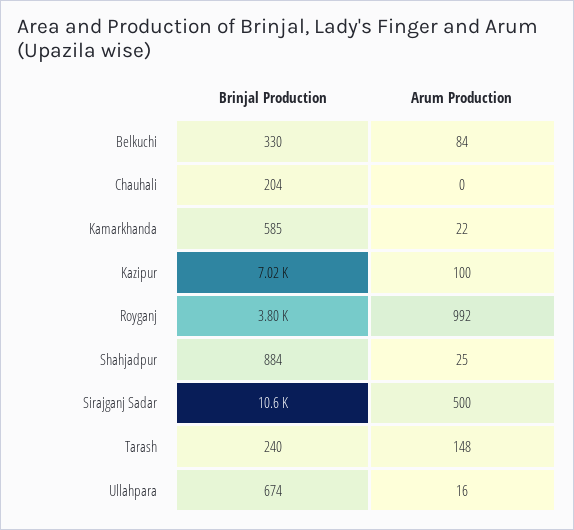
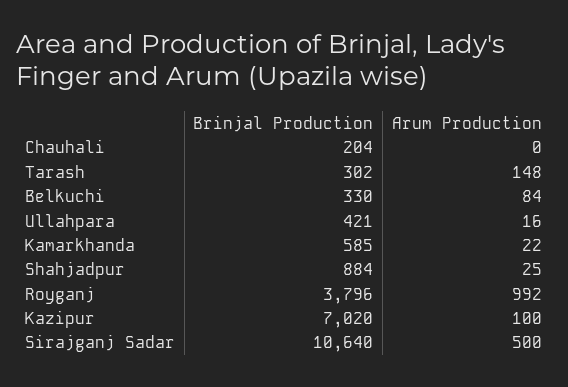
  {
    "Brinjal Production": {
      "Belkuchi": 330,
      "Chauhali": 204,
      "Kamarkhanda": 585,
      "Kazipur": 7020,
      "Royganj": 3796,
      "Shahjadpur": 884,
      "Sirajganj Sadar": 10640,
-     "Tarash": 240,
+     "Tarash": 302,
-     "Ullahpara": 674
+     "Ullahpara": 421
    },
    "Arum Production": {
      "Belkuchi": 84,
      "Chauhali": 0,
      "Kamarkhanda": 22,
      "Kazipur": 100,
      "Royganj": 992,
      "Shahjadpur": 25,
      "Sirajganj Sadar": 500,
      "Tarash": 148,
      "Ullahpara": 16
    }
  }

